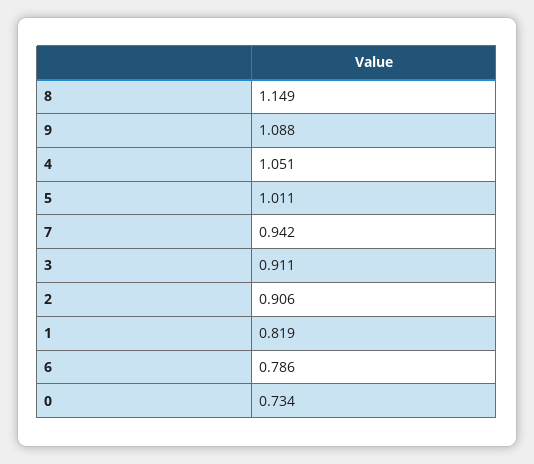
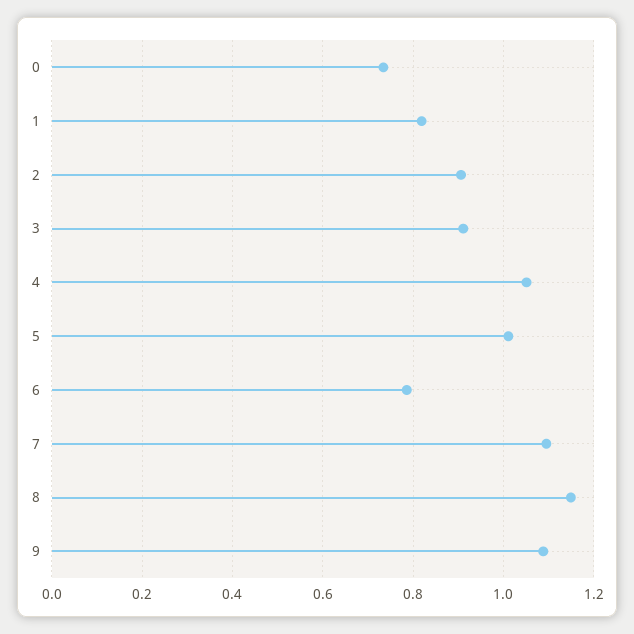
  {
    "8": 1.149,
    "9": 1.088,
    "4": 1.051,
    "5": 1.011,
-   "7": 0.942,
+   "7": 1.1,
    "3": 0.911,
    "2": 0.906,
    "1": 0.819,
    "6": 0.786,
    "0": 0.734
  }

